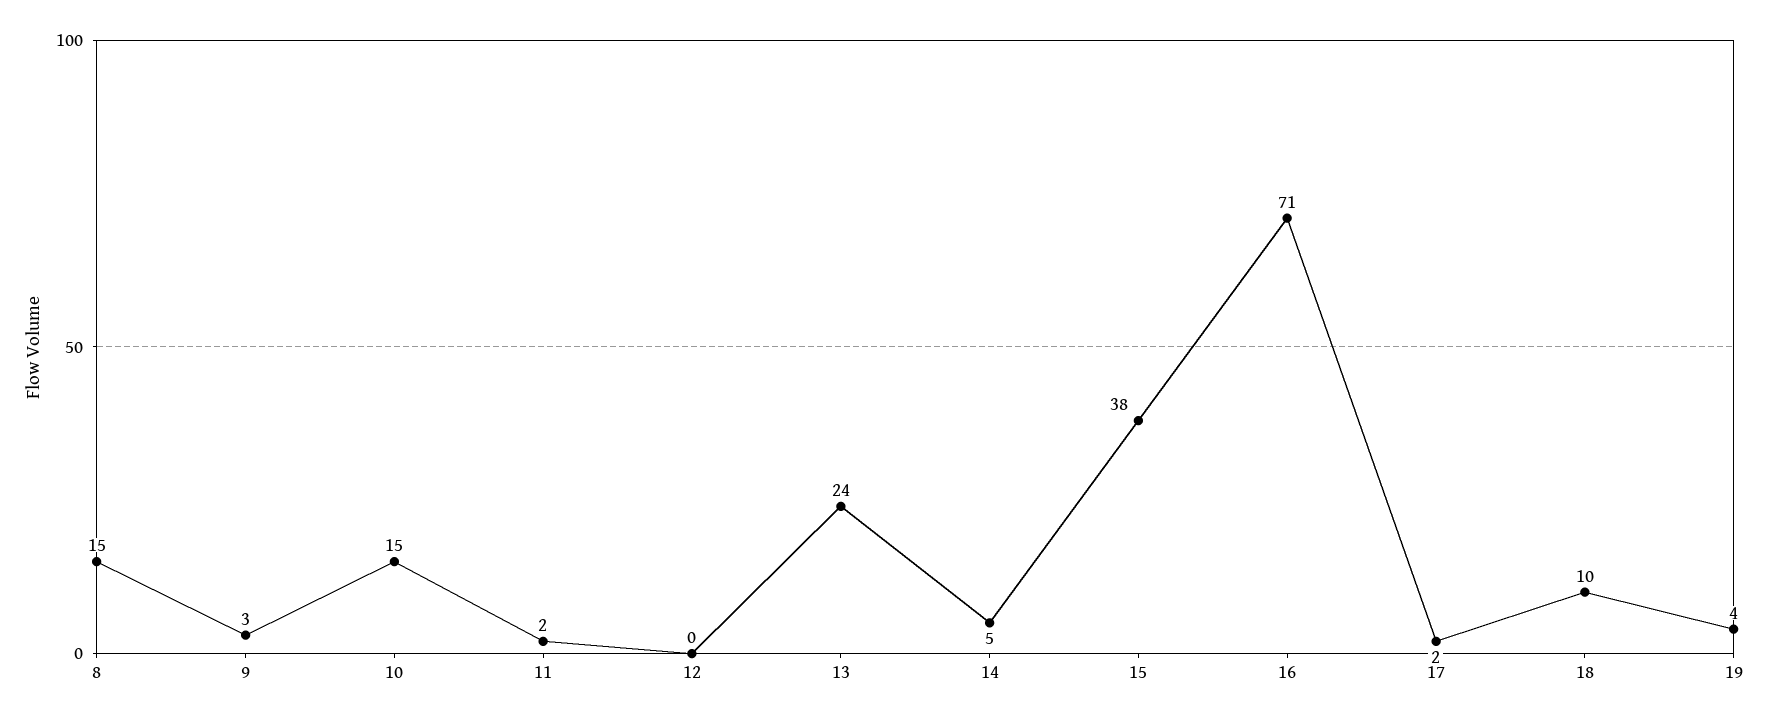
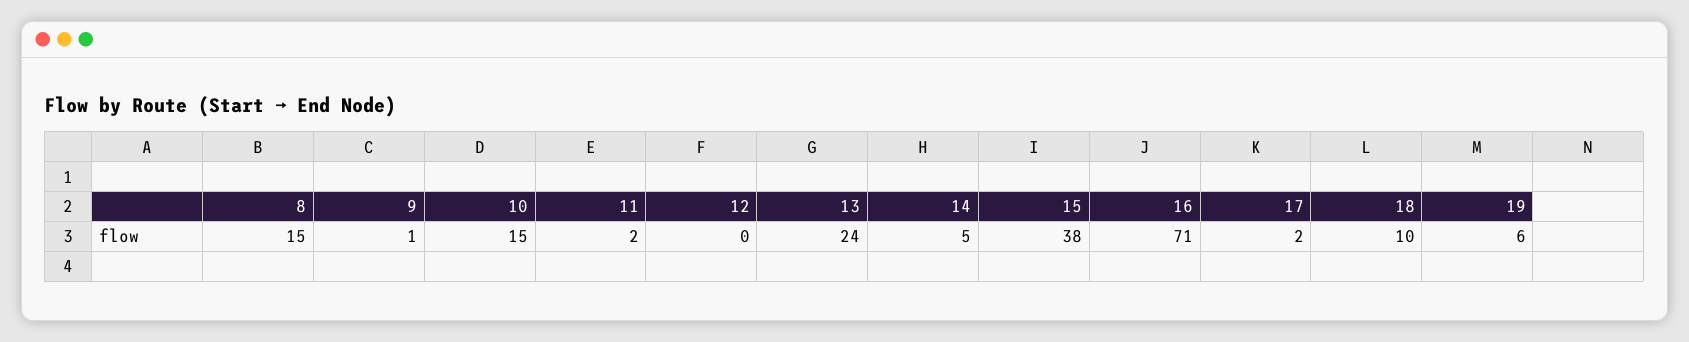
  {
    "8": 15,
-   "9": 3,
+   "9": 1,
    "10": 15,
    "11": 2,
    "12": 0,
    "13": 24,
    "14": 5,
    "15": 38,
    "16": 71,
    "17": 2,
    "18": 10,
-   "19": 4
+   "19": 6
  }

